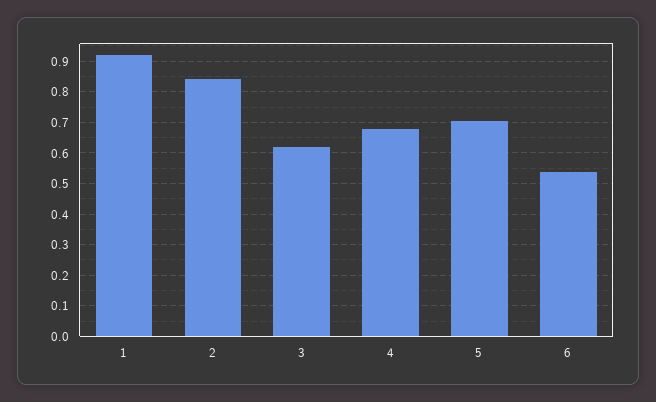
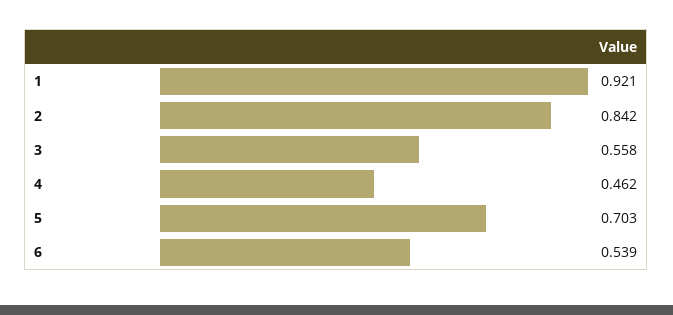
  {
    "1": 0.921,
    "2": 0.842,
-   "3": 0.62,
+   "3": 0.558,
-   "4": 0.68,
+   "4": 0.462,
    "5": 0.703,
    "6": 0.539
  }

